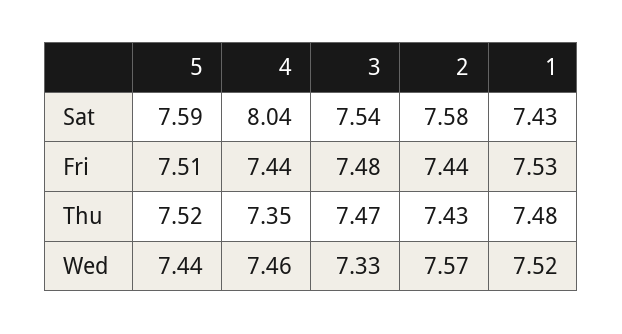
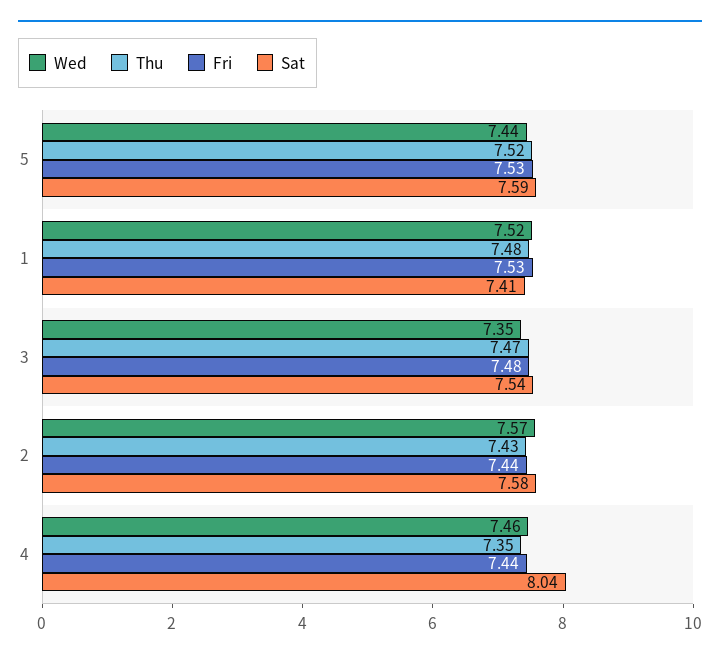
  {
    "Sat": {
      "5": 7.59,
      "4": 8.04,
      "3": 7.54,
      "2": 7.58,
-     "1": 7.43
+     "1": 7.41
    },
    "Fri": {
-     "5": 7.51,
+     "5": 7.53,
      "4": 7.44,
      "3": 7.48,
      "2": 7.44,
      "1": 7.53
    },
    "Thu": {
      "5": 7.52,
      "4": 7.35,
      "3": 7.47,
      "2": 7.43,
      "1": 7.48
    },
    "Wed": {
      "5": 7.44,
      "4": 7.46,
-     "3": 7.33,
+     "3": 7.35,
      "2": 7.57,
      "1": 7.52
    }
  }

